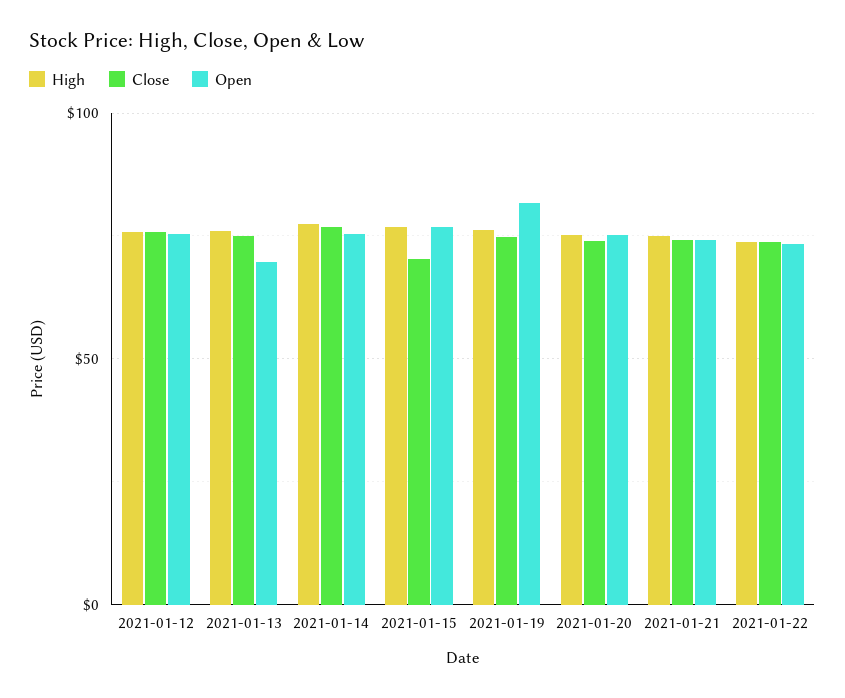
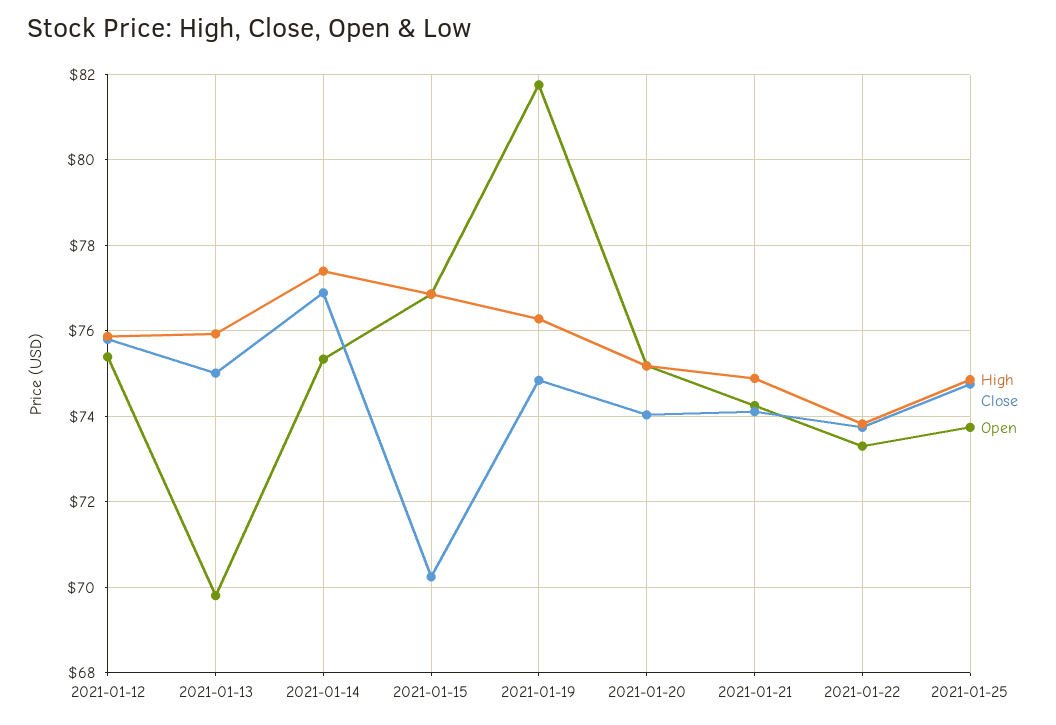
  {
    "High": {
      "2021-01-12": 75.8,
      "2021-01-13": 76,
      "2021-01-14": 77.4,
      "2021-01-15": 76.8,
      "2021-01-19": 76.2,
      "2021-01-20": 75.2,
      "2021-01-21": 74.8,
-     "2021-01-22": 73.8
+     "2021-01-22": 73.8,
+     "2021-01-25": 74.8
    },
    "Close": {
      "2021-01-12": 75.8,
      "2021-01-13": 75,
      "2021-01-14": 76.8,
      "2021-01-15": 70.2,
      "2021-01-19": 74.8,
      "2021-01-20": 74,
      "2021-01-21": 74.2,
-     "2021-01-22": 73.8
+     "2021-01-22": 73.8,
+     "2021-01-25": 74.8
    },
    "Open": {
      "2021-01-12": 75.4,
      "2021-01-13": 69.8,
      "2021-01-14": 75.4,
      "2021-01-15": 76.8,
      "2021-01-19": 81.8,
      "2021-01-20": 75.2,
      "2021-01-21": 74.2,
-     "2021-01-22": 73.4
+     "2021-01-22": 73.4,
+     "2021-01-25": 73.8
    }
  }

